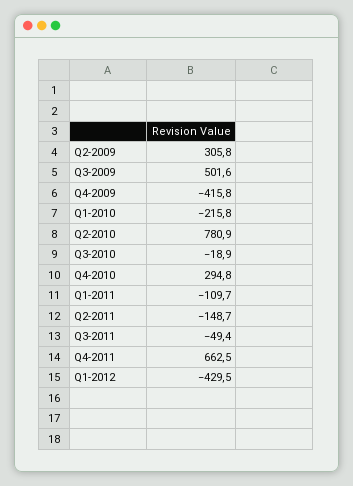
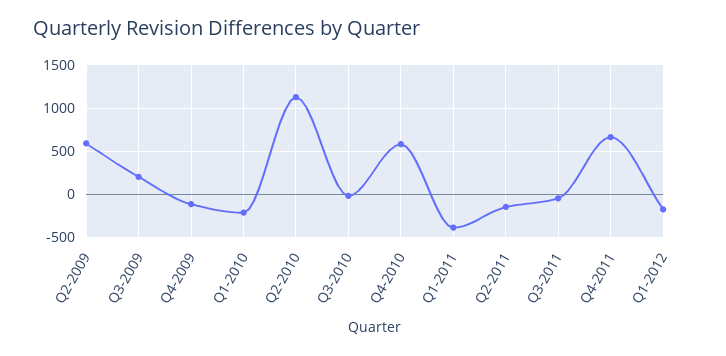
  {
-   "Q2-2009": 305.8,
+   "Q2-2009": 600,
-   "Q3-2009": 501.6,
+   "Q3-2009": 200,
-   "Q4-2009": -415.8,
+   "Q4-2009": -100,
    "Q1-2010": -215.8,
-   "Q2-2010": 780.9,
+   "Q2-2010": 1100,
    "Q3-2010": -18.9,
-   "Q4-2010": 294.8,
+   "Q4-2010": 600,
-   "Q1-2011": -109.7,
+   "Q1-2011": -400,
    "Q2-2011": -148.7,
    "Q3-2011": -49.4,
    "Q4-2011": 662.5,
-   "Q1-2012": -429.5
+   "Q1-2012": -200
  }

